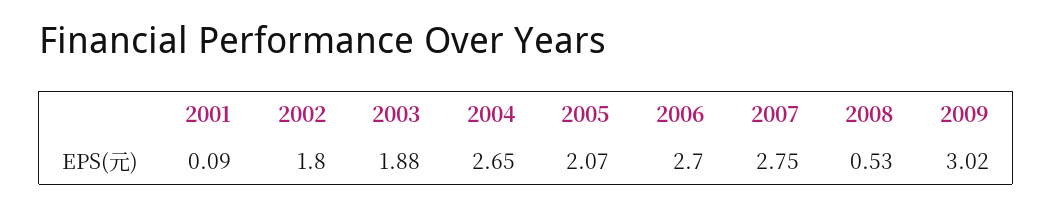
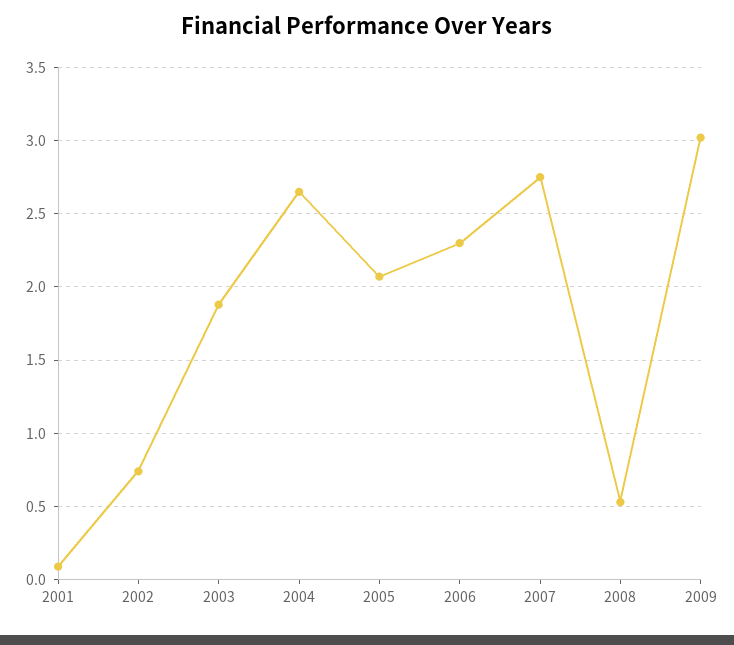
  {
    "2001": 0.09,
-   "2002": 1.8,
+   "2002": 0.75,
    "2003": 1.88,
    "2004": 2.65,
    "2005": 2.07,
-   "2006": 2.7,
+   "2006": 2.3,
    "2007": 2.75,
    "2008": 0.53,
    "2009": 3.02
  }

